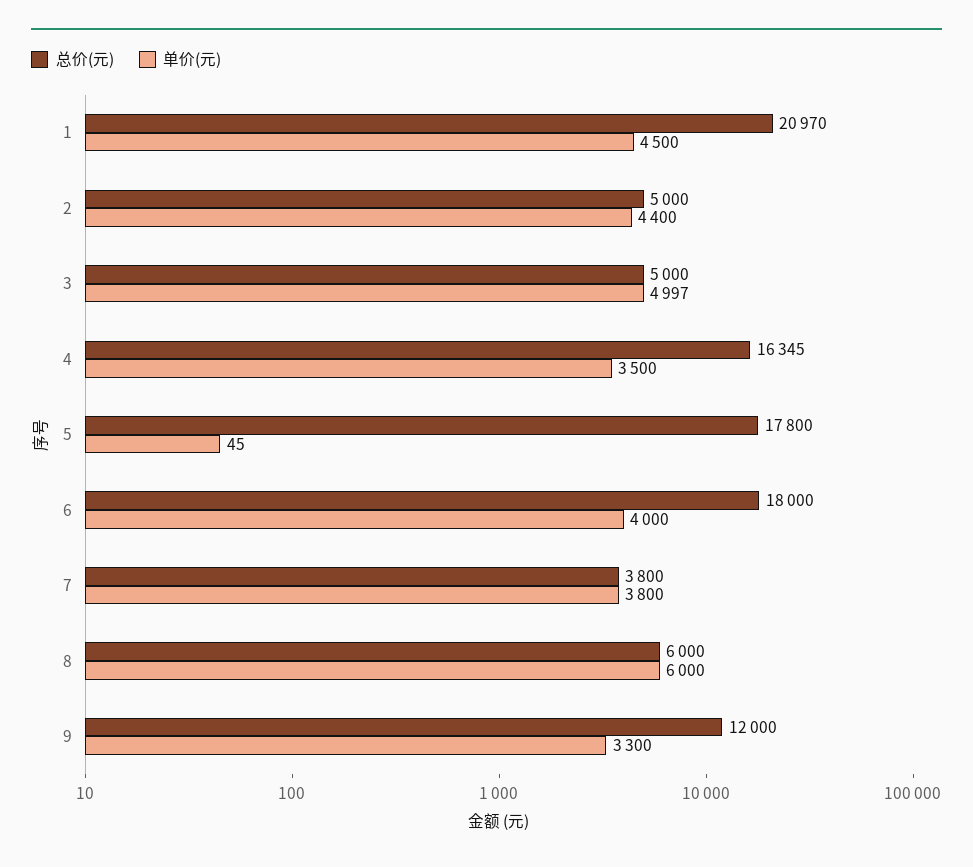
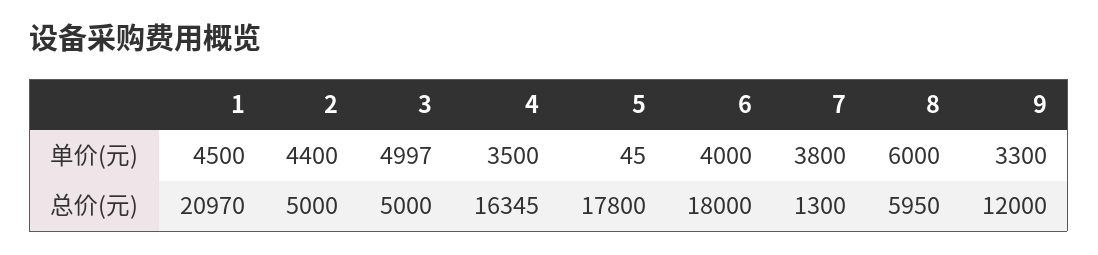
  {
    "总价(元)": {
      "1": 20970,
      "2": 5000,
      "3": 5000,
      "4": 16345,
      "5": 17800,
      "6": 18000,
-     "7": 3800,
+     "7": 1300,
-     "8": 6000,
+     "8": 5950,
      "9": 12000
    },
    "单价(元)": {
      "1": 4500,
      "2": 4400,
      "3": 4997,
      "4": 3500,
      "5": 45,
      "6": 4000,
      "7": 3800,
      "8": 6000,
      "9": 3300
    }
  }

